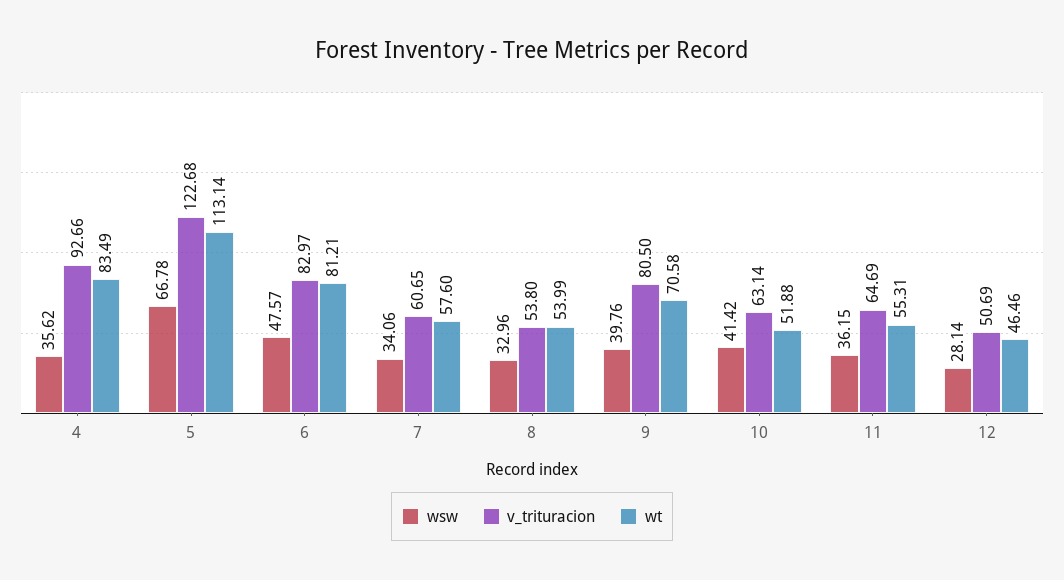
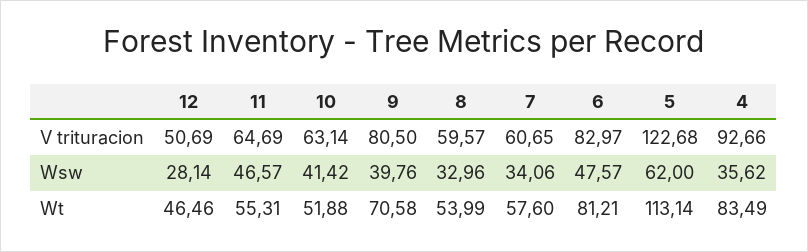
  {
    "wsw": {
      "4": 35.62,
-     "5": 66.78,
+     "5": 62,
      "6": 47.57,
      "7": 34.06,
      "8": 32.96,
      "9": 39.76,
      "10": 41.42,
-     "11": 36.15,
+     "11": 46.57,
      "12": 28.14
    },
    "v_trituracion": {
      "4": 92.66,
      "5": 122.68,
      "6": 82.97,
      "7": 60.65,
-     "8": 53.8,
+     "8": 59.57,
      "9": 80.5,
      "10": 63.14,
      "11": 64.69,
      "12": 50.69
    },
    "wt": {
      "4": 83.49,
      "5": 113.14,
      "6": 81.21,
      "7": 57.6,
      "8": 53.99,
      "9": 70.58,
      "10": 51.88,
      "11": 55.31,
      "12": 46.46
    }
  }

